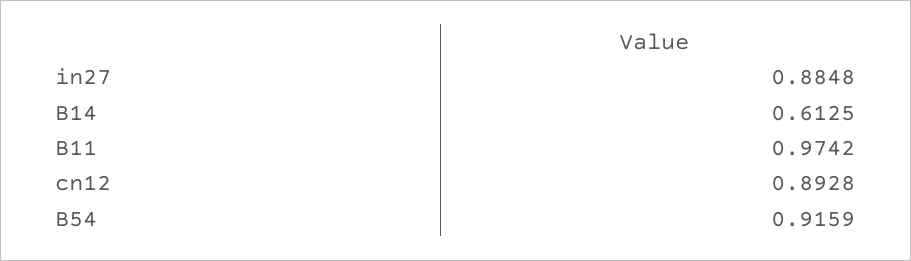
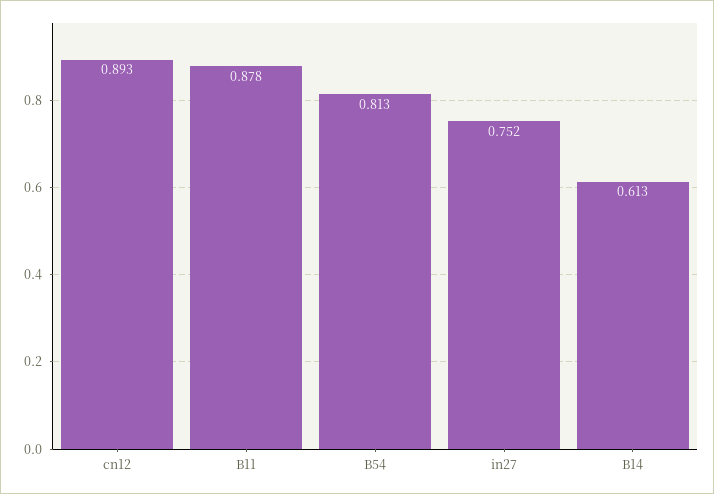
  {
-   "in27": 0.8848,
+   "in27": 0.752,
    "B14": 0.6125,
-   "B11": 0.9742,
+   "B11": 0.878,
    "cn12": 0.8928,
-   "B54": 0.9159
+   "B54": 0.813
  }

